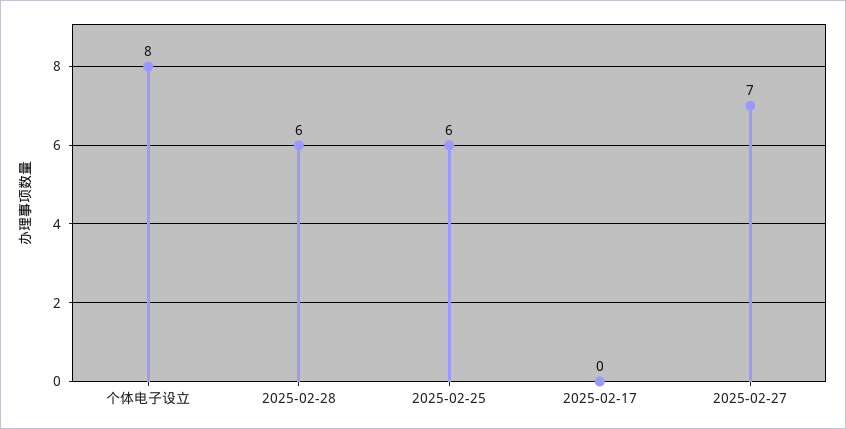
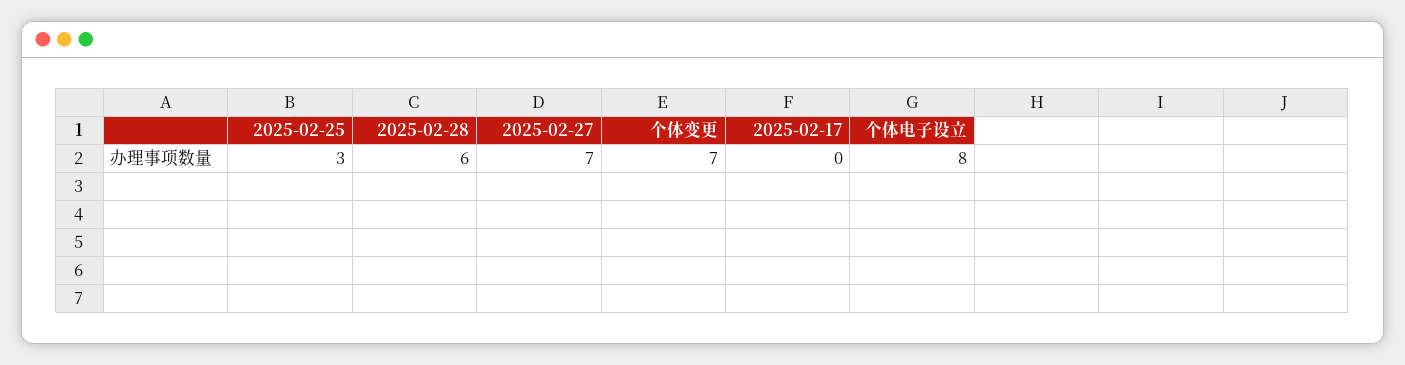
  {
    "个体电子设立": 8,
    "2025-02-28": 6,
-   "2025-02-25": 6,
+   "2025-02-25": 3,
    "2025-02-17": 0,
-   "2025-02-27": 7
+   "2025-02-27": 7,
+   "个体变更": 7
  }

